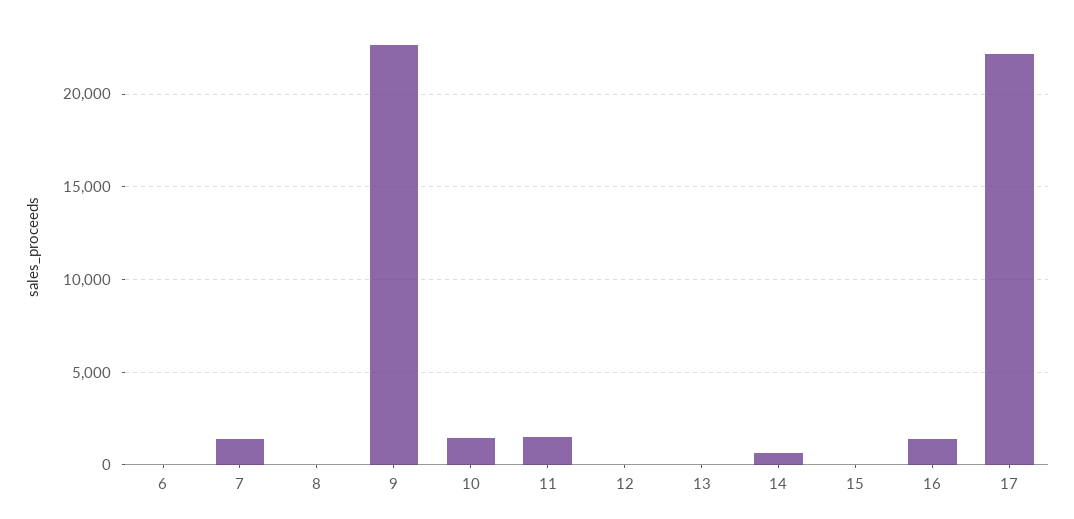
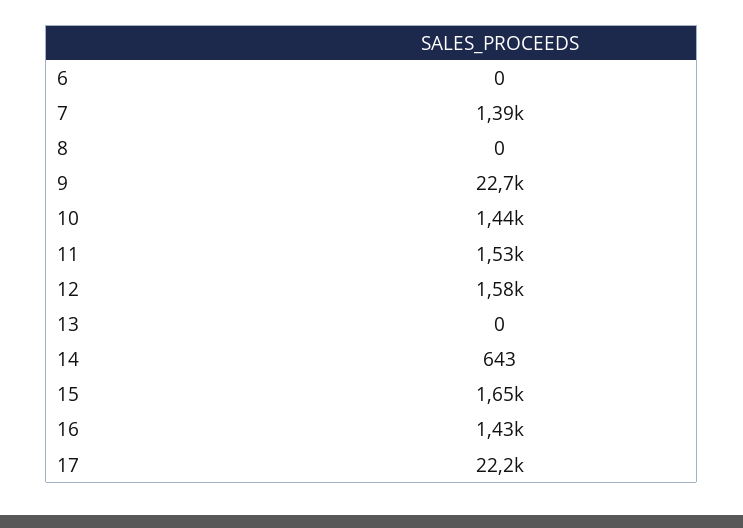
  {
    "6": 0,
    "7": 1390,
    "8": 0,
    "9": 22700,
    "10": 1440,
    "11": 1530,
-   "12": 0,
+   "12": 1580,
    "13": 0,
    "14": 643,
-   "15": 0,
+   "15": 1650,
    "16": 1430,
    "17": 22200
  }

